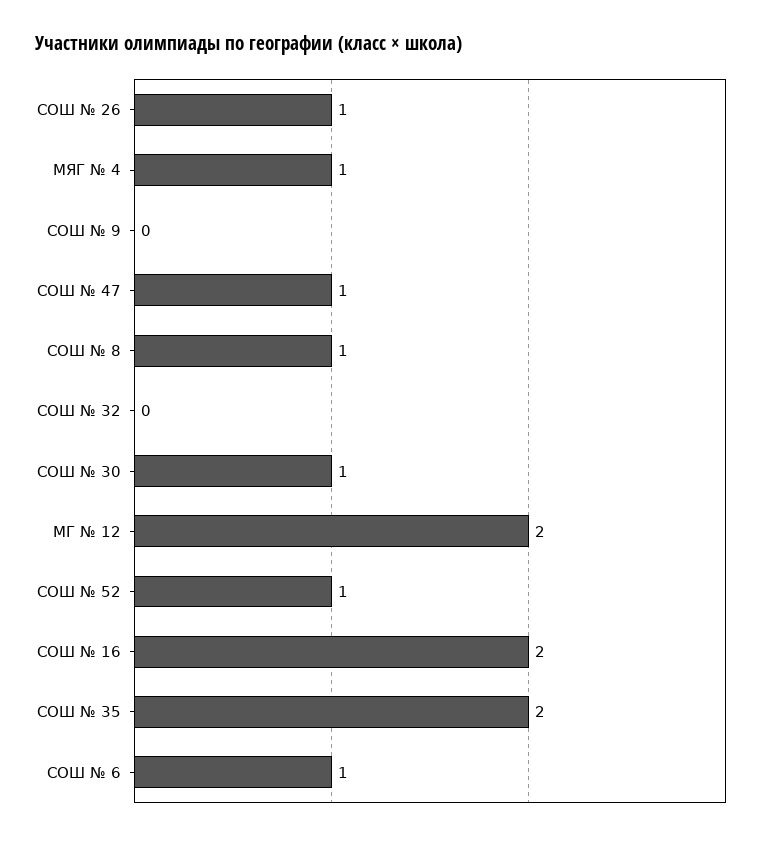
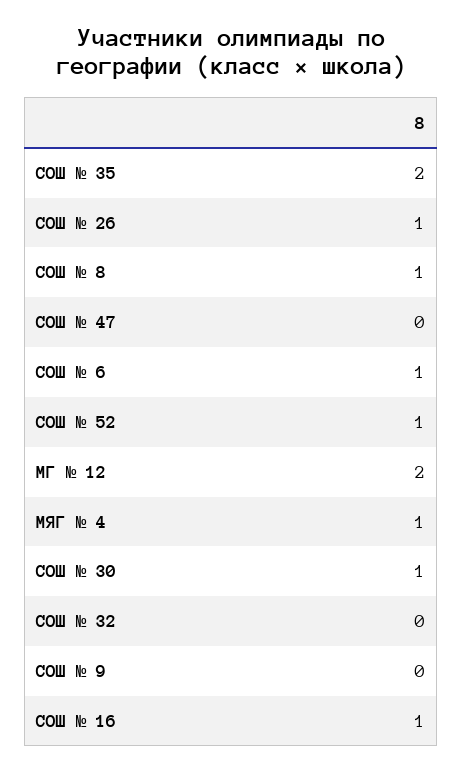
  {
    "СОШ № 26": 1,
    "МЯГ № 4": 1,
    "СОШ № 9": 0,
-   "СОШ № 47": 1,
+   "СОШ № 47": 0,
    "СОШ № 8": 1,
    "СОШ № 32": 0,
    "СОШ № 30": 1,
    "МГ № 12": 2,
    "СОШ № 52": 1,
-   "СОШ № 16": 2,
+   "СОШ № 16": 1,
    "СОШ № 35": 2,
    "СОШ № 6": 1
  }

